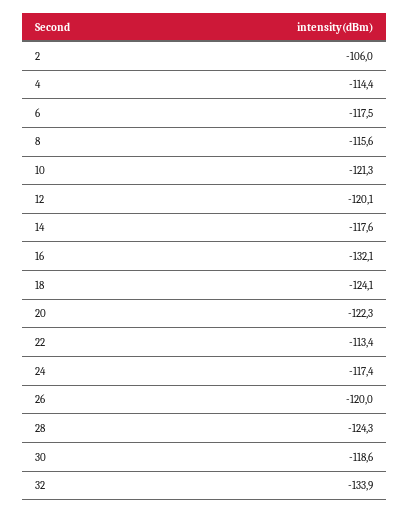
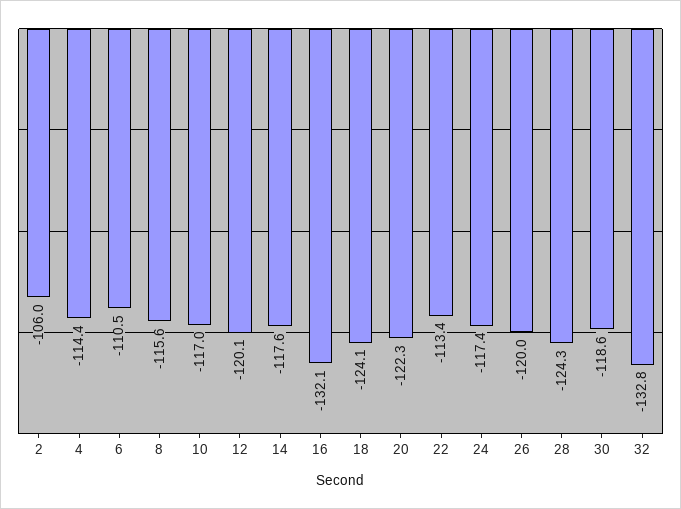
  {
    "2": -106,
    "4": -114.4,
-   "6": -117.5,
+   "6": -110.5,
    "8": -115.6,
-   "10": -121.3,
+   "10": -117,
    "12": -120.1,
    "14": -117.6,
    "16": -132.1,
    "18": -124.1,
    "20": -122.3,
    "22": -113.4,
    "24": -117.4,
    "26": -120,
    "28": -124.3,
    "30": -118.6,
-   "32": -133.9
+   "32": -132.8
  }

